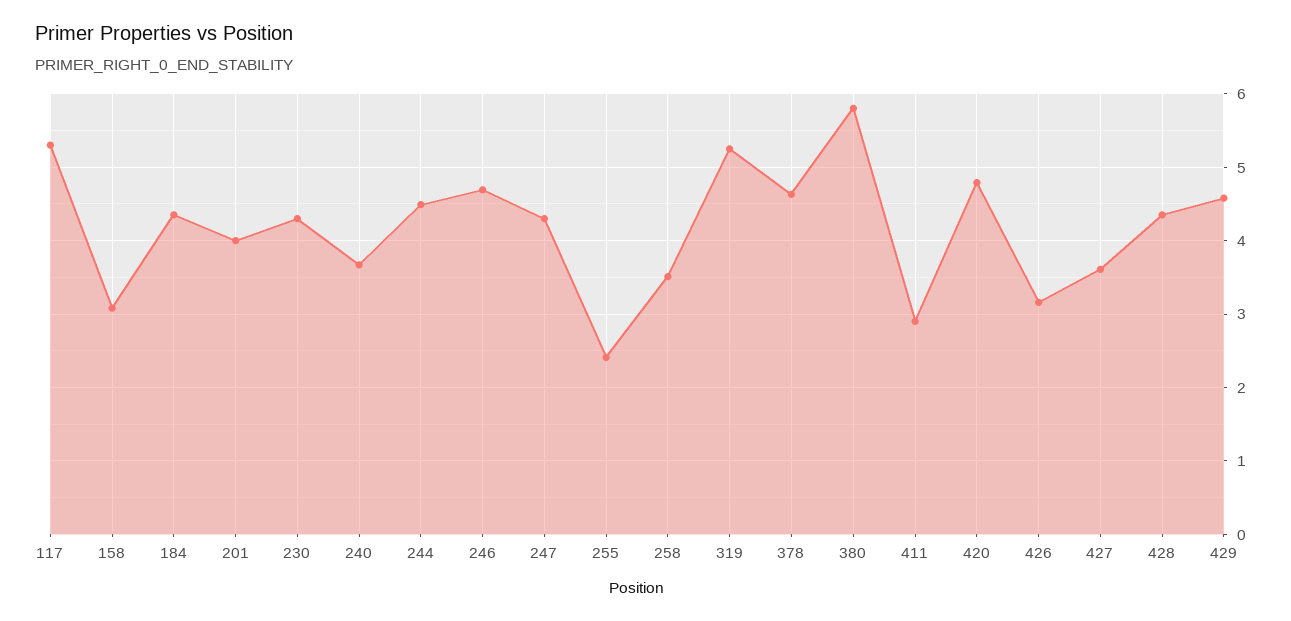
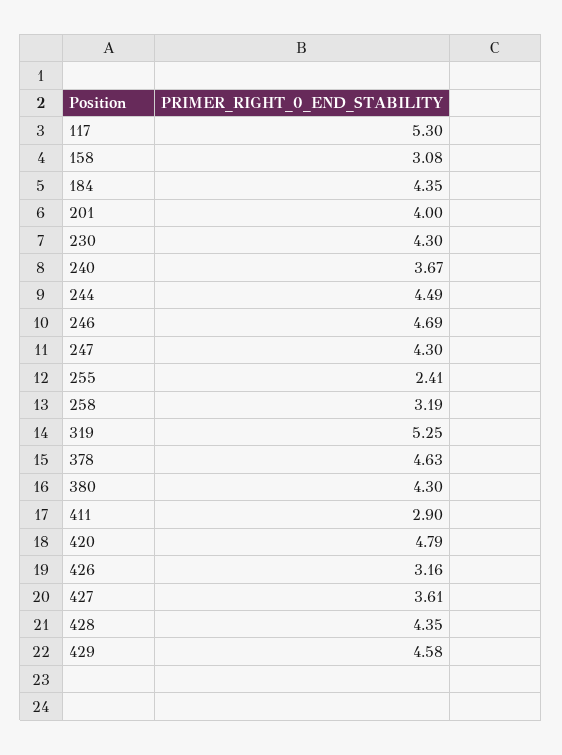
  {
    "117": 5.3,
    "158": 3.08,
    "184": 4.35,
    "201": 4,
    "230": 4.3,
    "240": 3.67,
    "244": 4.49,
    "246": 4.69,
    "247": 4.3,
    "255": 2.41,
-   "258": 3.5,
+   "258": 3.19,
    "319": 5.25,
    "378": 4.63,
-   "380": 5.8,
+   "380": 4.3,
    "411": 2.9,
    "420": 4.79,
    "426": 3.16,
    "427": 3.61,
    "428": 4.35,
    "429": 4.58
  }

